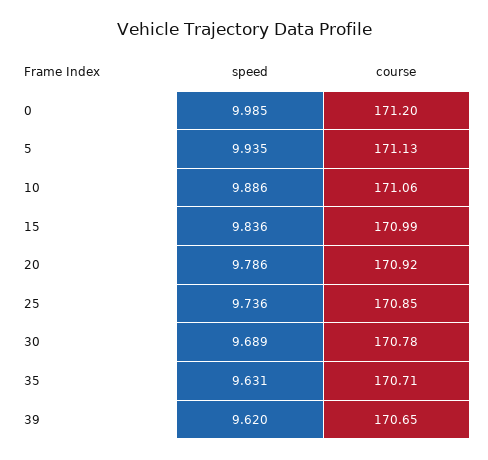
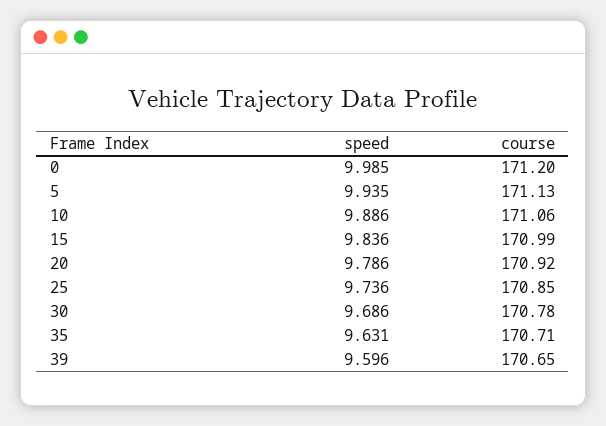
  {
    "speed": {
      "0": 9.985,
      "5": 9.935,
      "10": 9.886,
      "15": 9.836,
      "20": 9.786,
      "25": 9.736,
-     "30": 9.689,
+     "30": 9.686,
      "35": 9.631,
-     "39": 9.62
+     "39": 9.596
    },
    "course": {
      "0": 171.2,
      "5": 171.13,
      "10": 171.06,
      "15": 170.99,
      "20": 170.92,
      "25": 170.85,
      "30": 170.78,
      "35": 170.71,
      "39": 170.65
    }
  }

